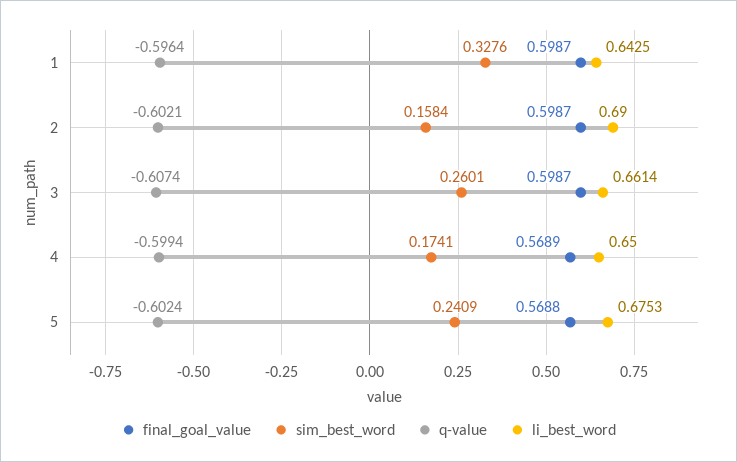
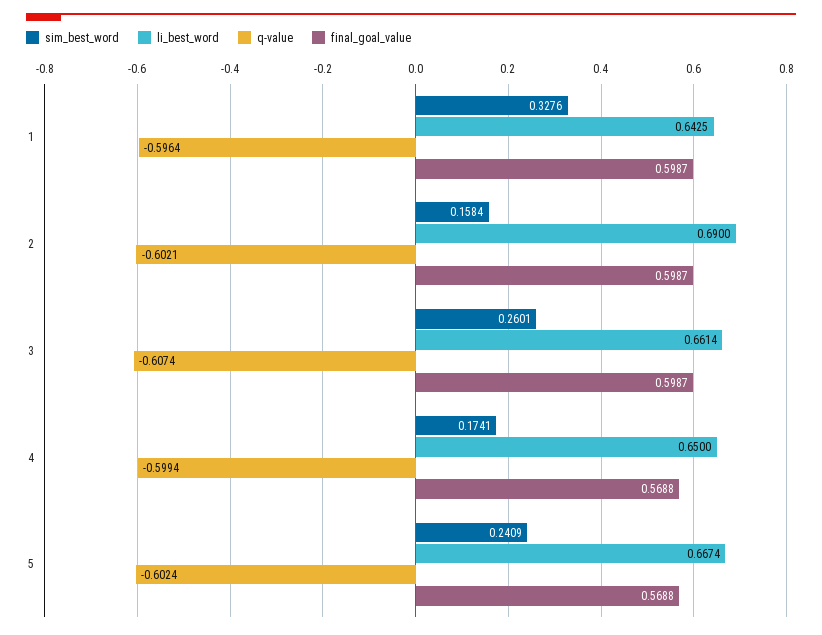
  {
    "final_goal_value": {
      "1": 0.5987,
      "2": 0.5987,
      "3": 0.5987,
-     "4": 0.5689,
+     "4": 0.5688,
      "5": 0.5688
    },
    "sim_best_word": {
      "1": 0.3276,
      "2": 0.1584,
      "3": 0.2601,
      "4": 0.1741,
      "5": 0.2409
    },
    "q-value": {
      "1": -0.5964,
      "2": -0.6021,
      "3": -0.6074,
      "4": -0.5994,
      "5": -0.6024
    },
    "li_best_word": {
      "1": 0.6425,
      "2": 0.69,
      "3": 0.6614,
      "4": 0.65,
-     "5": 0.6753
+     "5": 0.6674
    }
  }

